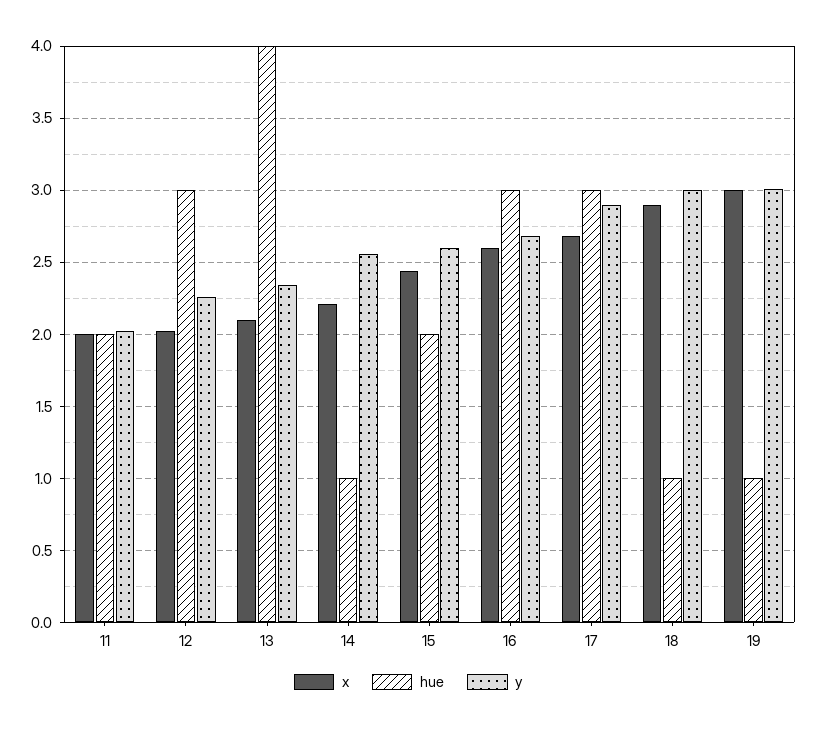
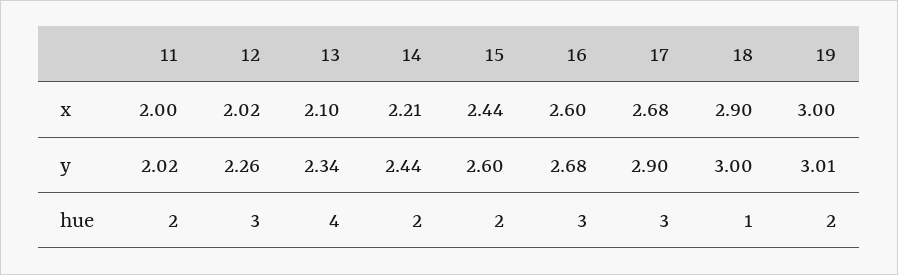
  {
    "x": {
      "11": 2,
      "12": 2.02,
      "13": 2.1,
      "14": 2.21,
      "15": 2.44,
      "16": 2.6,
      "17": 2.68,
      "18": 2.9,
      "19": 3
    },
    "hue": {
      "11": 2,
      "12": 3,
      "13": 4,
-     "14": 1,
+     "14": 2,
      "15": 2,
      "16": 3,
      "17": 3,
      "18": 1,
-     "19": 1
+     "19": 2
    },
    "y": {
      "11": 2.02,
      "12": 2.26,
      "13": 2.34,
-     "14": 2.55,
+     "14": 2.44,
      "15": 2.6,
      "16": 2.68,
      "17": 2.9,
      "18": 3,
      "19": 3.01
    }
  }

